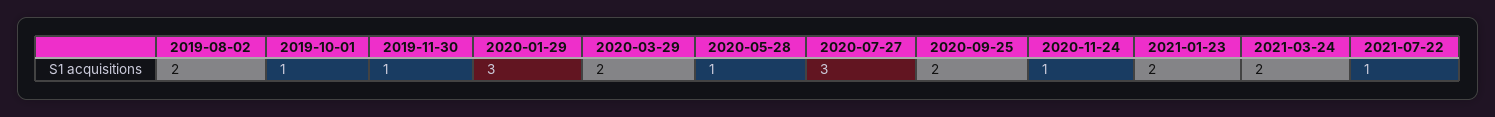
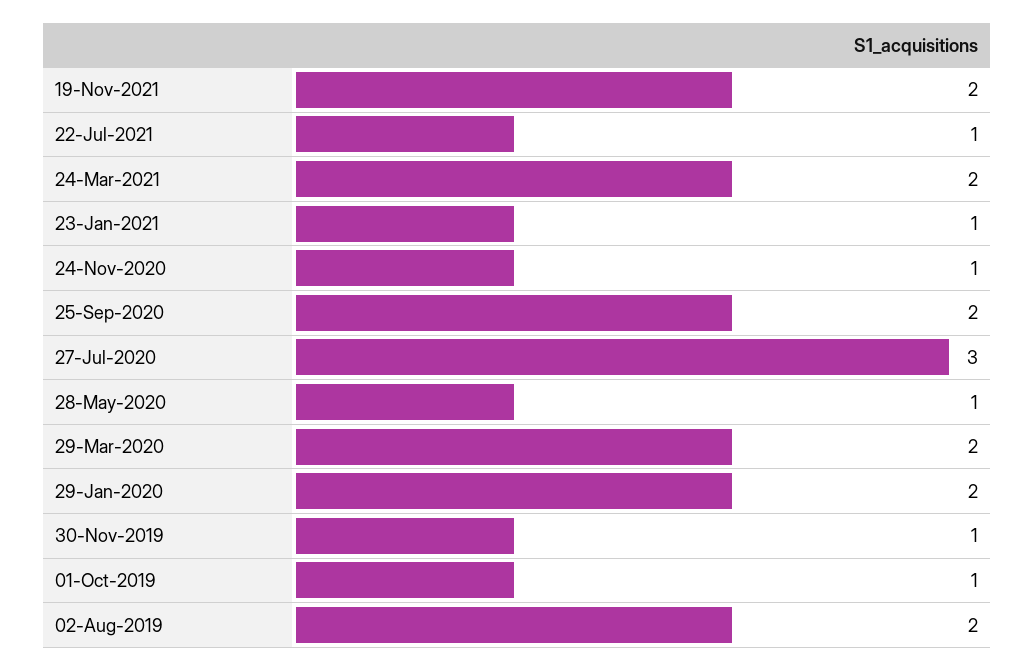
  {
    "2019-08-02": 2,
    "2019-10-01": 1,
    "2019-11-30": 1,
-   "2020-01-29": 3,
+   "2020-01-29": 2,
    "2020-03-29": 2,
    "2020-05-28": 1,
    "2020-07-27": 3,
    "2020-09-25": 2,
    "2020-11-24": 1,
-   "2021-01-23": 2,
+   "2021-01-23": 1,
    "2021-03-24": 2,
-   "2021-07-22": 1
+   "2021-07-22": 1,
+   "19-Nov-2021": 2
  }

